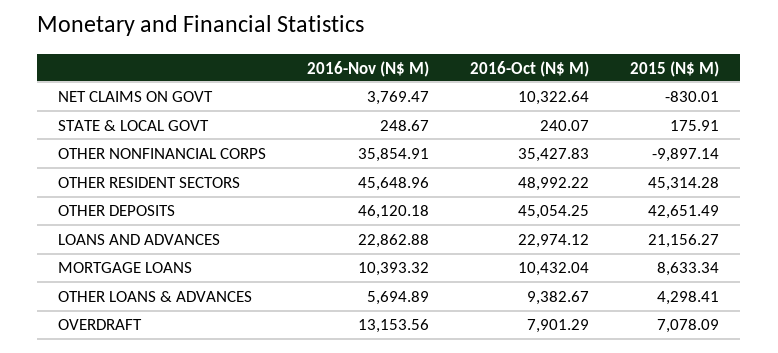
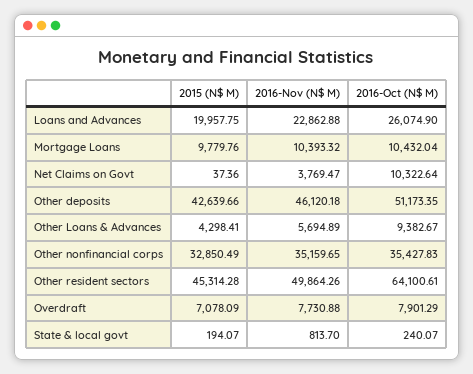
  {
    "2016-Nov (N$ M)": {
      "NET CLAIMS ON GOVT": 3769.47,
-     "STATE & LOCAL GOVT": 248.67,
+     "STATE & LOCAL GOVT": 813.7,
-     "OTHER NONFINANCIAL CORPS": 35854.91,
+     "OTHER NONFINANCIAL CORPS": 35159.65,
-     "OTHER RESIDENT SECTORS": 45648.96,
+     "OTHER RESIDENT SECTORS": 49864.26,
      "OTHER DEPOSITS": 46120.18,
      "LOANS AND ADVANCES": 22862.88,
      "MORTGAGE LOANS": 10393.32,
      "OTHER LOANS & ADVANCES": 5694.89,
-     "OVERDRAFT": 13153.56
+     "OVERDRAFT": 7730.88
    },
    "2016-Oct (N$ M)": {
      "NET CLAIMS ON GOVT": 10322.64,
      "STATE & LOCAL GOVT": 240.07,
      "OTHER NONFINANCIAL CORPS": 35427.83,
-     "OTHER RESIDENT SECTORS": 48992.22,
+     "OTHER RESIDENT SECTORS": 64100.61,
-     "OTHER DEPOSITS": 45054.25,
+     "OTHER DEPOSITS": 51173.35,
-     "LOANS AND ADVANCES": 22974.12,
+     "LOANS AND ADVANCES": 26074.9,
      "MORTGAGE LOANS": 10432.04,
      "OTHER LOANS & ADVANCES": 9382.67,
      "OVERDRAFT": 7901.29
    },
    "2015 (N$ M)": {
-     "NET CLAIMS ON GOVT": -830.01,
+     "NET CLAIMS ON GOVT": 37.36,
-     "STATE & LOCAL GOVT": 175.91,
+     "STATE & LOCAL GOVT": 194.07,
-     "OTHER NONFINANCIAL CORPS": -9897.14,
+     "OTHER NONFINANCIAL CORPS": 32850.49,
      "OTHER RESIDENT SECTORS": 45314.28,
-     "OTHER DEPOSITS": 42651.49,
+     "OTHER DEPOSITS": 42639.66,
-     "LOANS AND ADVANCES": 21156.27,
+     "LOANS AND ADVANCES": 19957.75,
-     "MORTGAGE LOANS": 8633.34,
+     "MORTGAGE LOANS": 9779.76,
      "OTHER LOANS & ADVANCES": 4298.41,
      "OVERDRAFT": 7078.09
    }
  }

